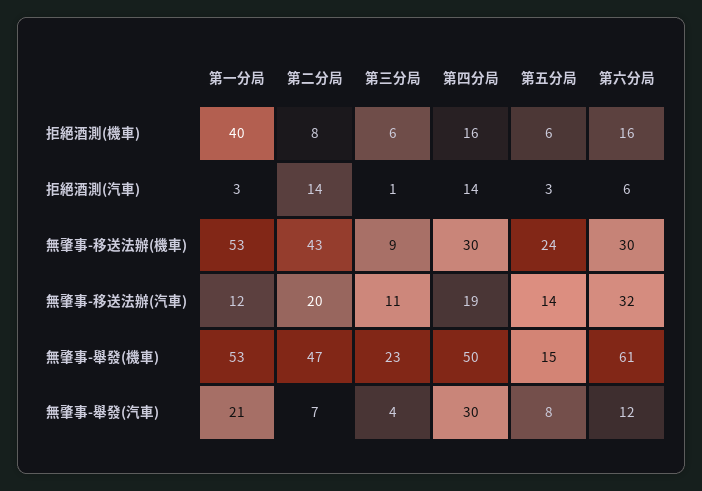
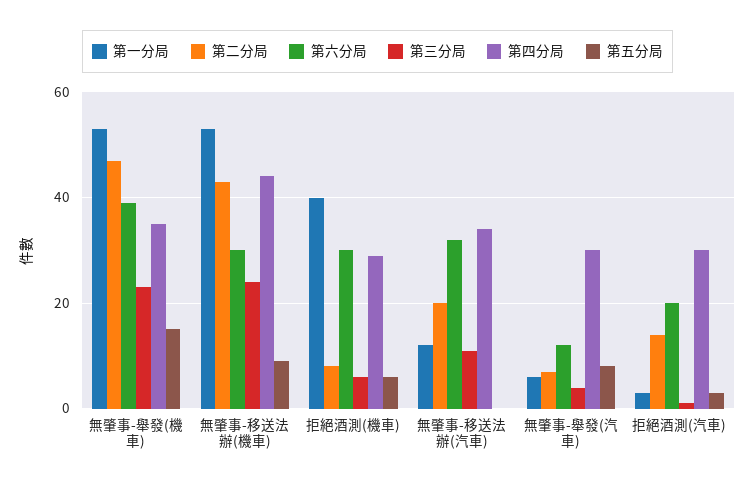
  {
    "第一分局": {
      "拒絕酒測(機車)": 40,
      "拒絕酒測(汽車)": 3,
      "無肇事-移送法辦(機車)": 53,
      "無肇事-移送法辦(汽車)": 12,
      "無肇事-舉發(機車)": 53,
-     "無肇事-舉發(汽車)": 21
+     "無肇事-舉發(汽車)": 5
    },
    "第二分局": {
      "拒絕酒測(機車)": 8,
      "拒絕酒測(汽車)": 14,
      "無肇事-移送法辦(機車)": 43,
      "無肇事-移送法辦(汽車)": 20,
      "無肇事-舉發(機車)": 47,
      "無肇事-舉發(汽車)": 7
    },
    "第三分局": {
      "拒絕酒測(機車)": 6,
      "拒絕酒測(汽車)": 1,
-     "無肇事-移送法辦(機車)": 9,
+     "無肇事-移送法辦(機車)": 25,
      "無肇事-移送法辦(汽車)": 11,
      "無肇事-舉發(機車)": 23,
      "無肇事-舉發(汽車)": 4
    },
    "第四分局": {
-     "拒絕酒測(機車)": 16,
+     "拒絕酒測(機車)": 30,
-     "拒絕酒測(汽車)": 14,
+     "拒絕酒測(汽車)": 30,
-     "無肇事-移送法辦(機車)": 30,
+     "無肇事-移送法辦(機車)": 45,
-     "無肇事-移送法辦(汽車)": 19,
+     "無肇事-移送法辦(汽車)": 35,
-     "無肇事-舉發(機車)": 50,
+     "無肇事-舉發(機車)": 35,
      "無肇事-舉發(汽車)": 30
    },
    "第五分局": {
      "拒絕酒測(機車)": 6,
      "拒絕酒測(汽車)": 3,
-     "無肇事-移送法辦(機車)": 24,
+     "無肇事-移送法辦(機車)": 10,
-     "無肇事-移送法辦(汽車)": 14,
+     "無肇事-移送法辦(汽車)": 0,
      "無肇事-舉發(機車)": 15,
      "無肇事-舉發(汽車)": 8
    },
    "第六分局": {
-     "拒絕酒測(機車)": 16,
+     "拒絕酒測(機車)": 30,
-     "拒絕酒測(汽車)": 6,
+     "拒絕酒測(汽車)": 20,
      "無肇事-移送法辦(機車)": 30,
      "無肇事-移送法辦(汽車)": 32,
-     "無肇事-舉發(機車)": 61,
+     "無肇事-舉發(機車)": 40,
      "無肇事-舉發(汽車)": 12
    }
  }

